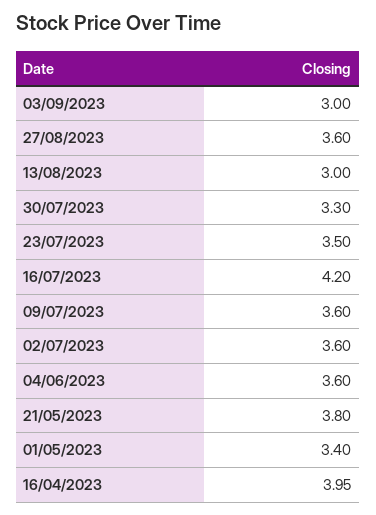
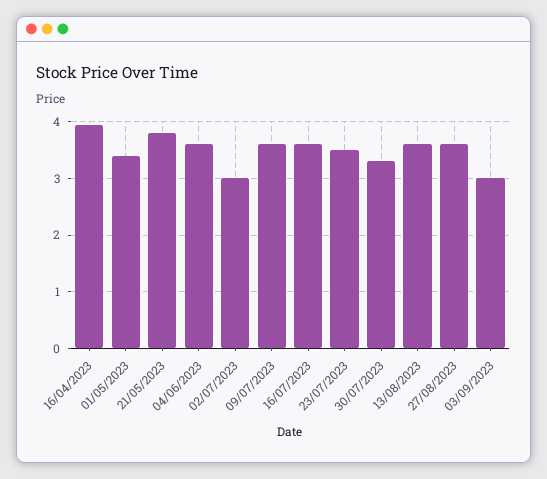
  {
    "03/09/2023": 3,
    "27/08/2023": 3.6,
-   "13/08/2023": 3,
+   "13/08/2023": 3.6,
    "30/07/2023": 3.3,
    "23/07/2023": 3.5,
-   "16/07/2023": 4.2,
+   "16/07/2023": 3.6,
    "09/07/2023": 3.6,
-   "02/07/2023": 3.6,
+   "02/07/2023": 3,
    "04/06/2023": 3.6,
    "21/05/2023": 3.8,
    "01/05/2023": 3.4,
    "16/04/2023": 3.95
  }

